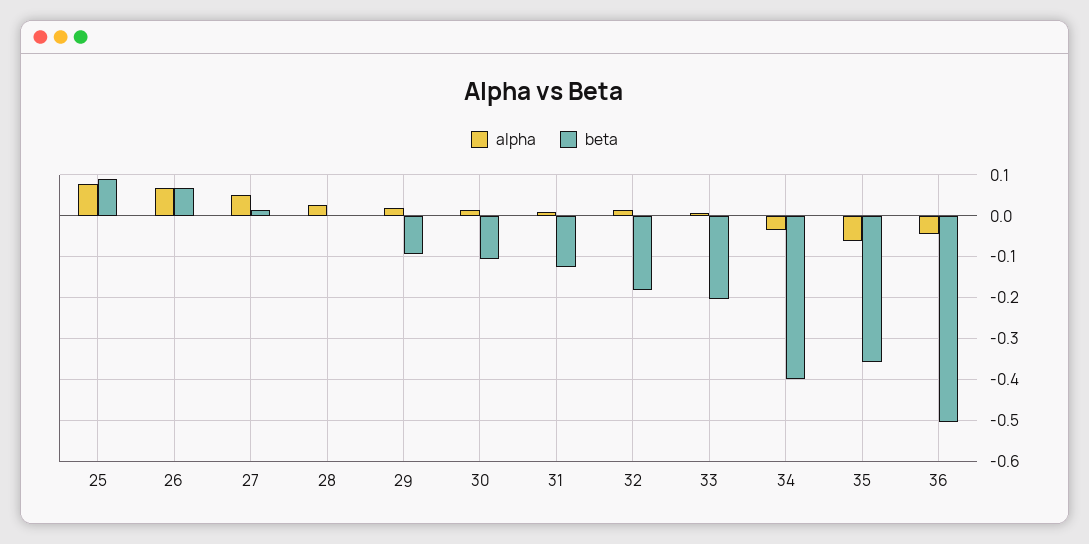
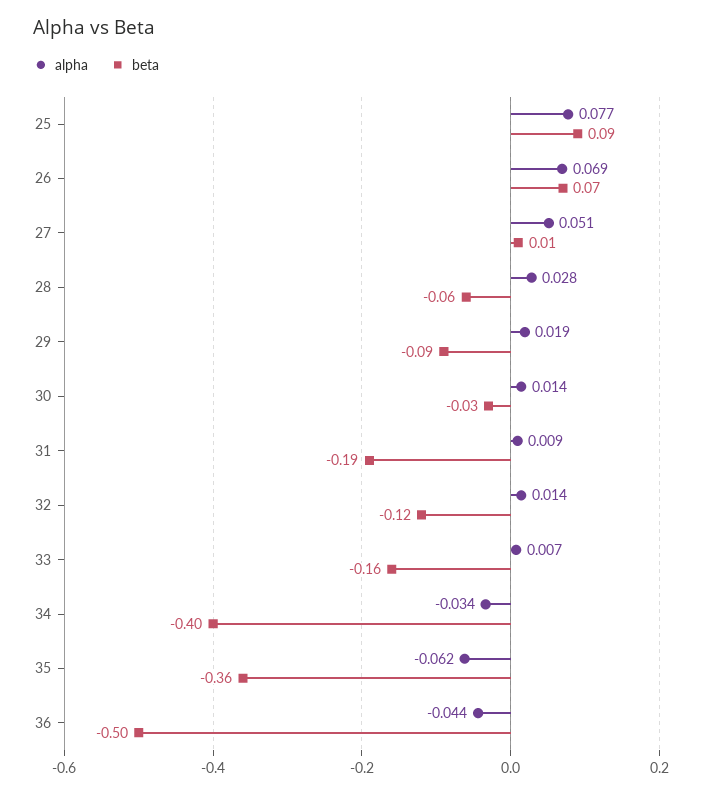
  {
    "alpha": {
      "25": 0.077,
      "26": 0.069,
      "27": 0.051,
      "28": 0.028,
      "29": 0.019,
      "30": 0.014,
      "31": 0.009,
      "32": 0.014,
      "33": 0.007,
      "34": -0.034,
      "35": -0.062,
      "36": -0.044
    },
    "beta": {
      "25": 0.09,
      "26": 0.07,
      "27": 0.01,
-     "28": 0,
+     "28": -0.06,
      "29": -0.09,
-     "30": -0.1,
+     "30": -0.03,
-     "31": -0.12,
+     "31": -0.19,
-     "32": -0.18,
+     "32": -0.12,
-     "33": -0.2,
+     "33": -0.16,
      "34": -0.4,
      "35": -0.36,
      "36": -0.5
    }
  }

